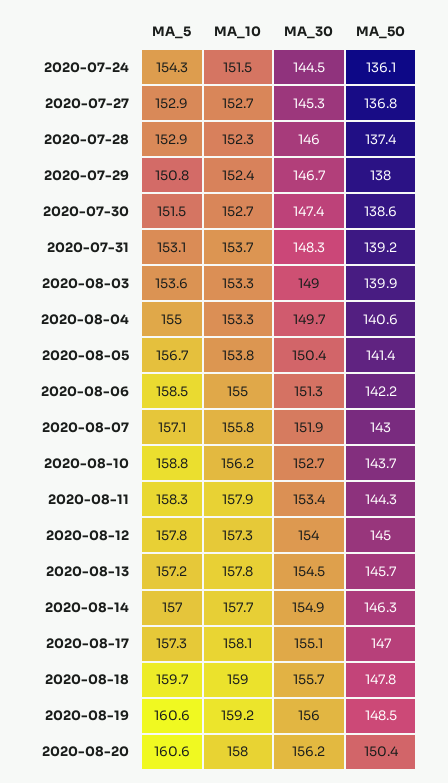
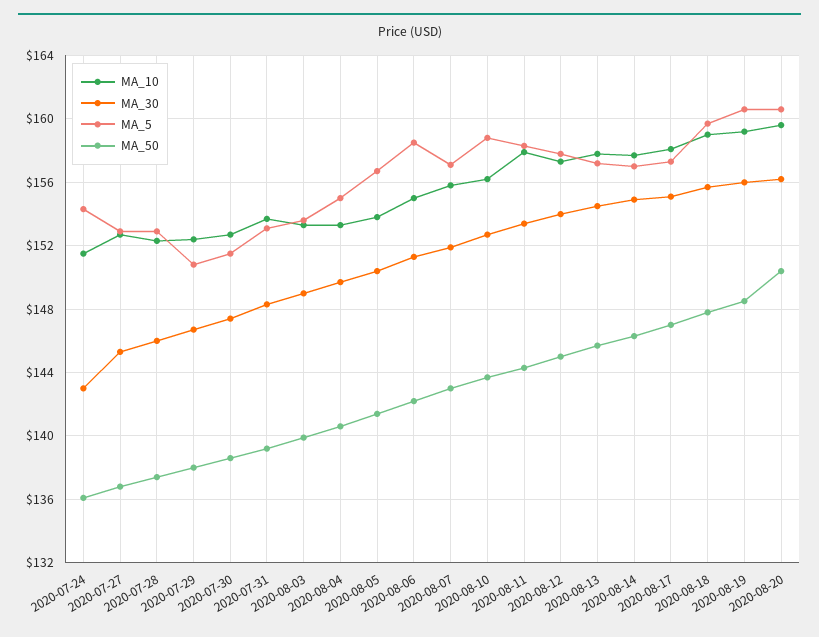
  {
    "MA_5": {
      "2020-07-24": 154.3,
      "2020-07-27": 152.9,
      "2020-07-28": 152.9,
      "2020-07-29": 150.8,
      "2020-07-30": 151.5,
      "2020-07-31": 153.1,
      "2020-08-03": 153.6,
      "2020-08-04": 155,
      "2020-08-05": 156.7,
      "2020-08-06": 158.5,
      "2020-08-07": 157.1,
      "2020-08-10": 158.8,
      "2020-08-11": 158.3,
      "2020-08-12": 157.8,
      "2020-08-13": 157.2,
      "2020-08-14": 157,
      "2020-08-17": 157.3,
      "2020-08-18": 159.7,
      "2020-08-19": 160.6,
      "2020-08-20": 160.6
    },
    "MA_10": {
      "2020-07-24": 151.5,
      "2020-07-27": 152.7,
      "2020-07-28": 152.3,
      "2020-07-29": 152.4,
      "2020-07-30": 152.7,
      "2020-07-31": 153.7,
      "2020-08-03": 153.3,
      "2020-08-04": 153.3,
      "2020-08-05": 153.8,
      "2020-08-06": 155,
      "2020-08-07": 155.8,
      "2020-08-10": 156.2,
      "2020-08-11": 157.9,
      "2020-08-12": 157.3,
      "2020-08-13": 157.8,
      "2020-08-14": 157.7,
      "2020-08-17": 158.1,
      "2020-08-18": 159,
      "2020-08-19": 159.2,
-     "2020-08-20": 158
+     "2020-08-20": 159.5
    },
    "MA_30": {
-     "2020-07-24": 144.5,
+     "2020-07-24": 143,
      "2020-07-27": 145.3,
      "2020-07-28": 146,
      "2020-07-29": 146.7,
      "2020-07-30": 147.4,
      "2020-07-31": 148.3,
      "2020-08-03": 149,
      "2020-08-04": 149.7,
      "2020-08-05": 150.4,
      "2020-08-06": 151.3,
      "2020-08-07": 151.9,
      "2020-08-10": 152.7,
      "2020-08-11": 153.4,
      "2020-08-12": 154,
      "2020-08-13": 154.5,
      "2020-08-14": 154.9,
      "2020-08-17": 155.1,
      "2020-08-18": 155.7,
      "2020-08-19": 156,
      "2020-08-20": 156.2
    },
    "MA_50": {
      "2020-07-24": 136.1,
      "2020-07-27": 136.8,
      "2020-07-28": 137.4,
      "2020-07-29": 138,
      "2020-07-30": 138.6,
      "2020-07-31": 139.2,
      "2020-08-03": 139.9,
      "2020-08-04": 140.6,
      "2020-08-05": 141.4,
      "2020-08-06": 142.2,
      "2020-08-07": 143,
      "2020-08-10": 143.7,
      "2020-08-11": 144.3,
      "2020-08-12": 145,
      "2020-08-13": 145.7,
      "2020-08-14": 146.3,
      "2020-08-17": 147,
      "2020-08-18": 147.8,
      "2020-08-19": 148.5,
      "2020-08-20": 150.4
    }
  }

